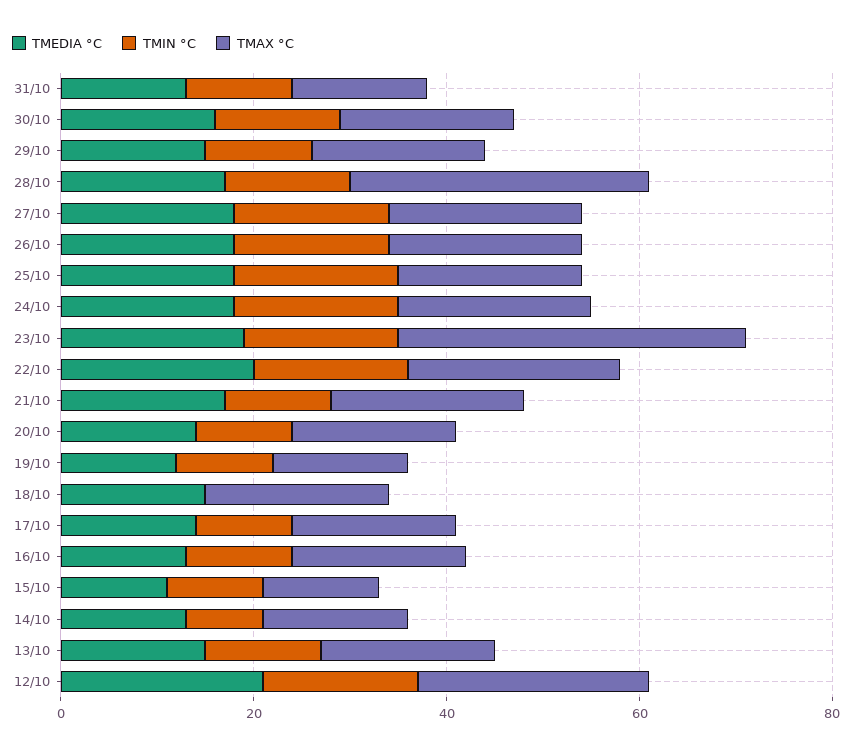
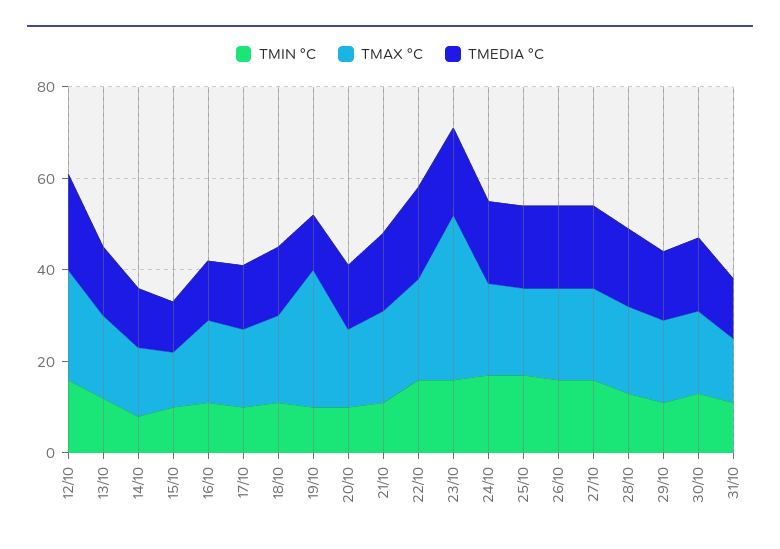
  {
    "TMEDIA °C": {
      "31/10": 15,
      "30/10": 15,
      "29/10": 15,
      "28/10": 15,
      "27/10": 20,
      "26/10": 20,
      "25/10": 20,
      "24/10": 20,
      "23/10": 20,
      "22/10": 20,
      "21/10": 15,
      "20/10": 15,
      "19/10": 10,
      "18/10": 15,
      "17/10": 15,
      "16/10": 15,
      "15/10": 10,
      "14/10": 15,
      "13/10": 15,
      "12/10": 20
    },
    "TMIN °C": {
      "31/10": 10,
      "30/10": 15,
      "29/10": 10,
      "28/10": 15,
      "27/10": 15,
      "26/10": 15,
      "25/10": 15,
      "24/10": 15,
      "23/10": 15,
      "22/10": 15,
      "21/10": 10,
      "20/10": 10,
      "19/10": 10,
-     "18/10": 0,
+     "18/10": 10,
      "17/10": 10,
      "16/10": 10,
      "15/10": 10,
      "14/10": 10,
      "13/10": 10,
      "12/10": 15
    },
    "TMAX °C": {
      "31/10": 15,
      "30/10": 20,
      "29/10": 20,
-     "28/10": 30,
+     "28/10": 20,
      "27/10": 20,
      "26/10": 20,
      "25/10": 20,
      "24/10": 20,
      "23/10": 35,
      "22/10": 20,
      "21/10": 20,
      "20/10": 15,
-     "19/10": 15,
+     "19/10": 30,
      "18/10": 20,
      "17/10": 15,
      "16/10": 20,
      "15/10": 10,
      "14/10": 15,
      "13/10": 20,
      "12/10": 25
    }
  }

